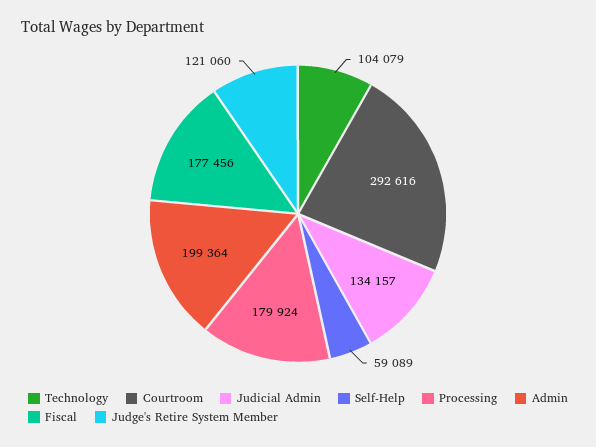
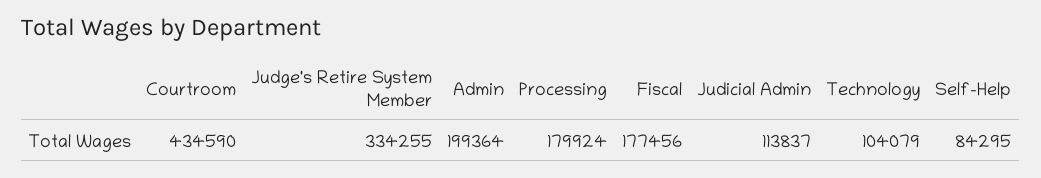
  {
    "Technology": 104079,
-   "Courtroom": 292616,
+   "Courtroom": 434590,
-   "Judicial Admin": 134157,
+   "Judicial Admin": 113837,
-   "Self-Help": 59089,
+   "Self-Help": 84295,
    "Processing": 179924,
    "Admin": 199364,
    "Fiscal": 177456,
-   "Judge's Retire System Member": 121060
+   "Judge's Retire System Member": 334255
  }

